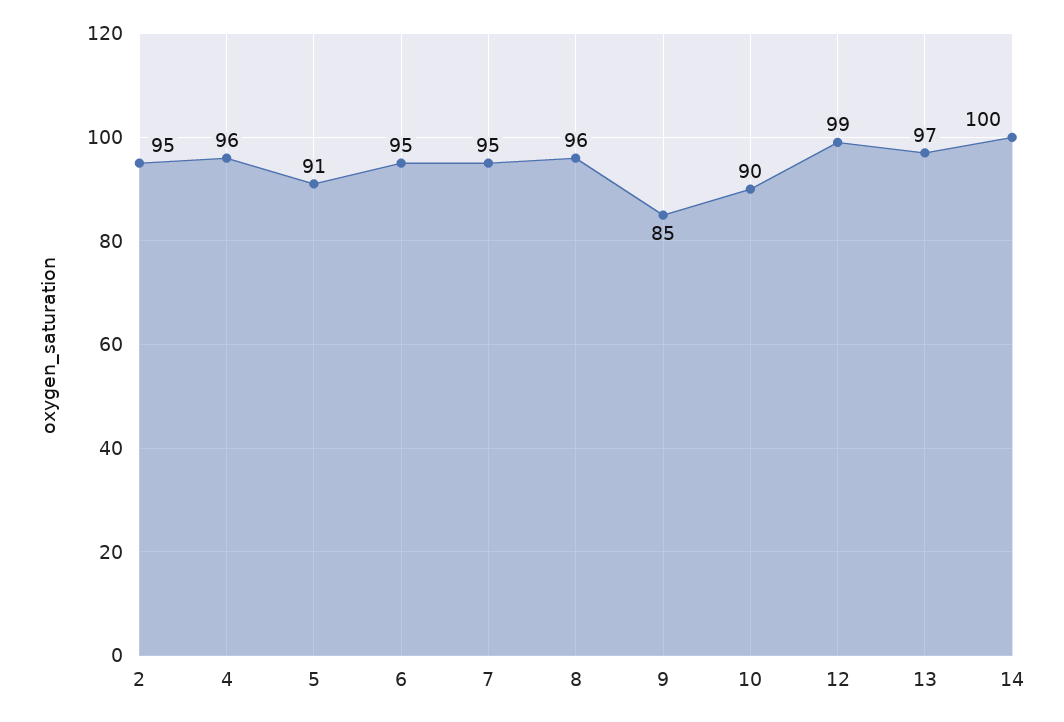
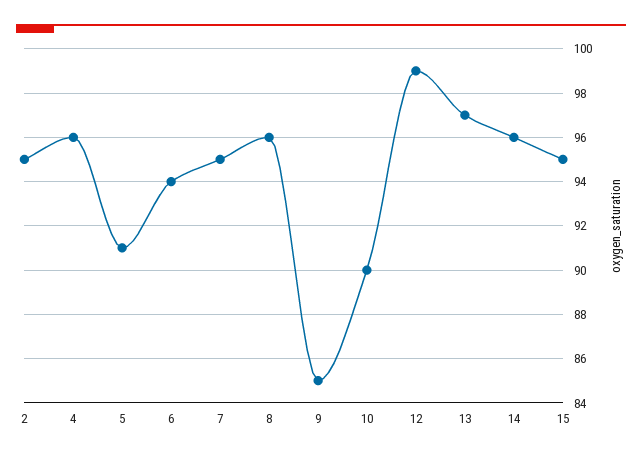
  {
    "2": 95,
    "4": 96,
    "5": 91,
-   "6": 95,
+   "6": 94,
    "7": 95,
    "8": 96,
    "9": 85,
    "10": 90,
    "12": 99,
    "13": 97,
-   "14": 100
+   "14": 96,
+   "15": 95
  }

